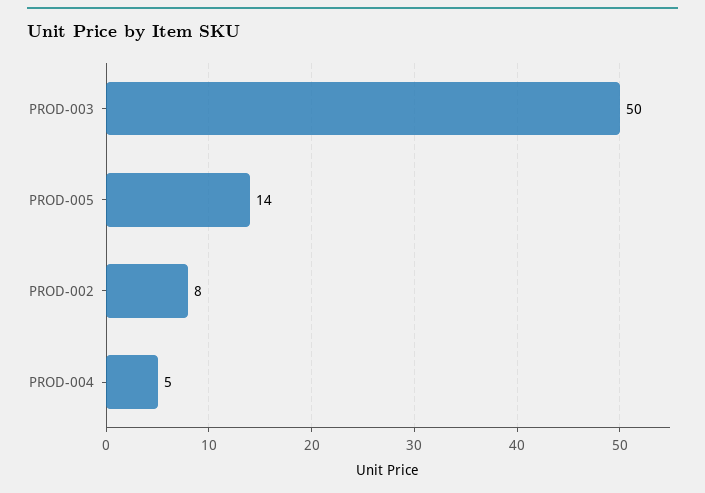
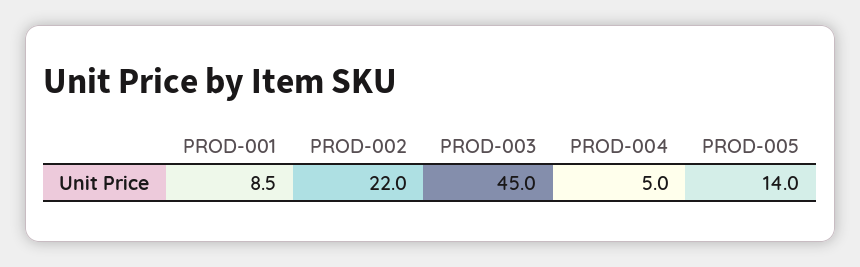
  {
-   "PROD-003": 50,
+   "PROD-003": 45,
    "PROD-005": 14,
-   "PROD-002": 8,
+   "PROD-002": 22,
-   "PROD-004": 5
+   "PROD-004": 5,
+   "PROD-001": 8.5
  }

